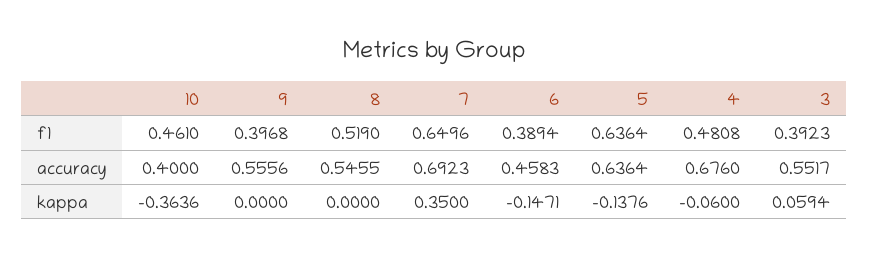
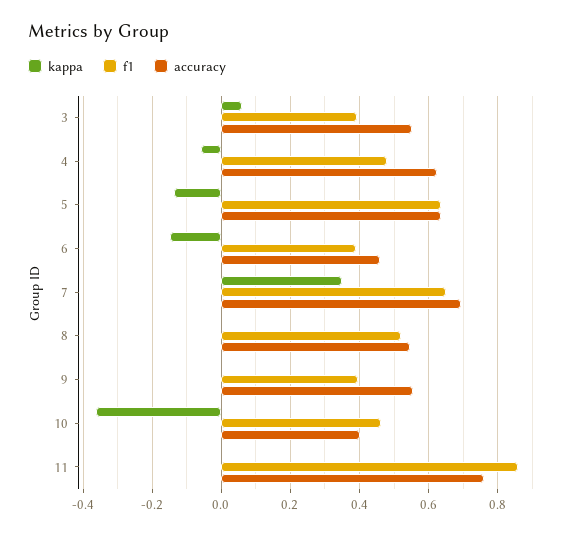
  {
    "f1": {
      "10": 0.461,
      "9": 0.3968,
      "8": 0.519,
      "7": 0.6496,
      "6": 0.3894,
      "5": 0.6364,
      "4": 0.4808,
-     "3": 0.3923
+     "3": 0.3923,
+     "11": 0.86
    },
    "accuracy": {
      "10": 0.4,
      "9": 0.5556,
      "8": 0.5455,
      "7": 0.6923,
      "6": 0.4583,
      "5": 0.6364,
-     "4": 0.676,
+     "4": 0.62,
-     "3": 0.5517
+     "3": 0.5517,
+     "11": 0.76
    },
    "kappa": {
      "10": -0.3636,
      "9": 0,
      "8": 0,
      "7": 0.35,
      "6": -0.1471,
      "5": -0.1376,
      "4": -0.06,
-     "3": 0.0594
+     "3": 0.0594,
+     "11": 0
    }
  }

